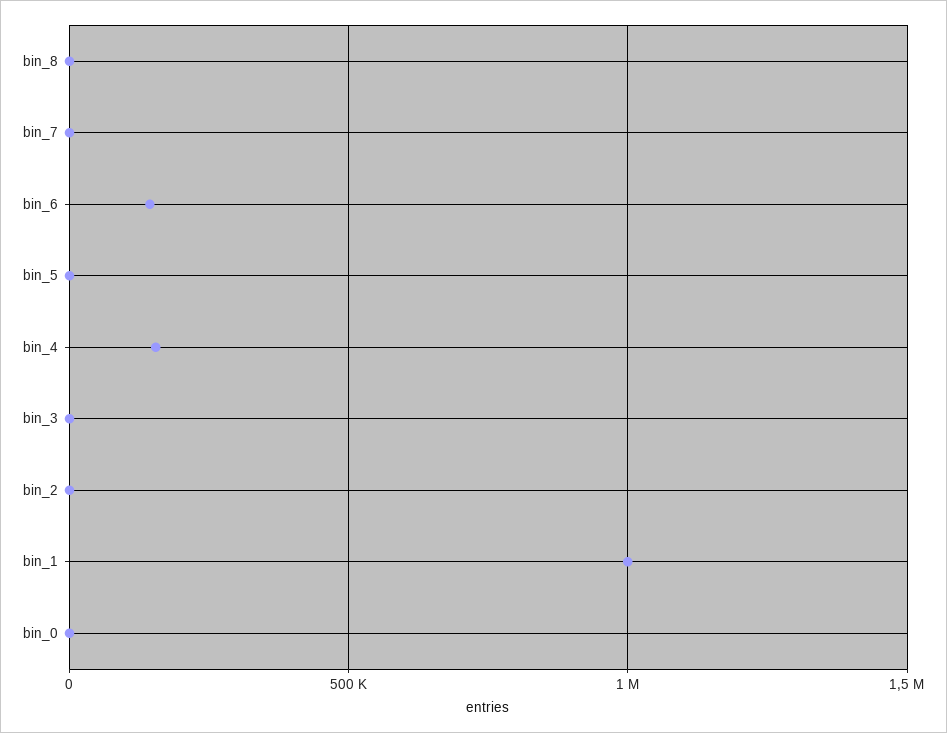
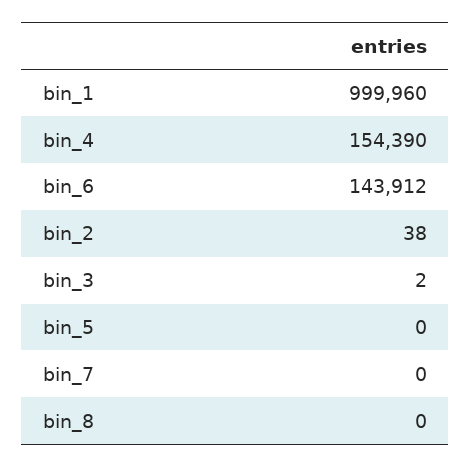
  {
    "bin_8": 0,
    "bin_7": 0,
    "bin_6": 143912,
    "bin_5": 0,
    "bin_4": 154390,
    "bin_3": 2,
    "bin_2": 38,
-   "bin_1": 999960,
+   "bin_1": 999960
-   "bin_0": 0
  }

